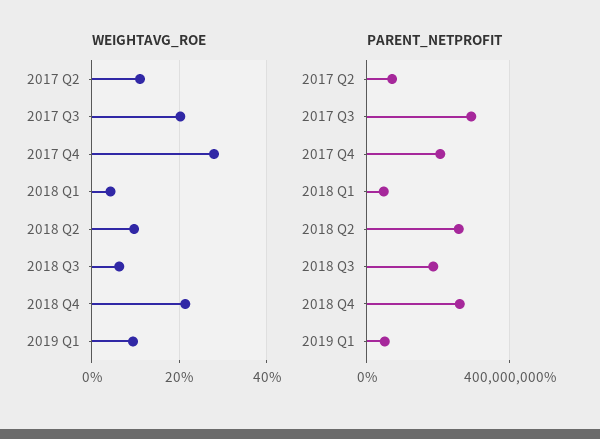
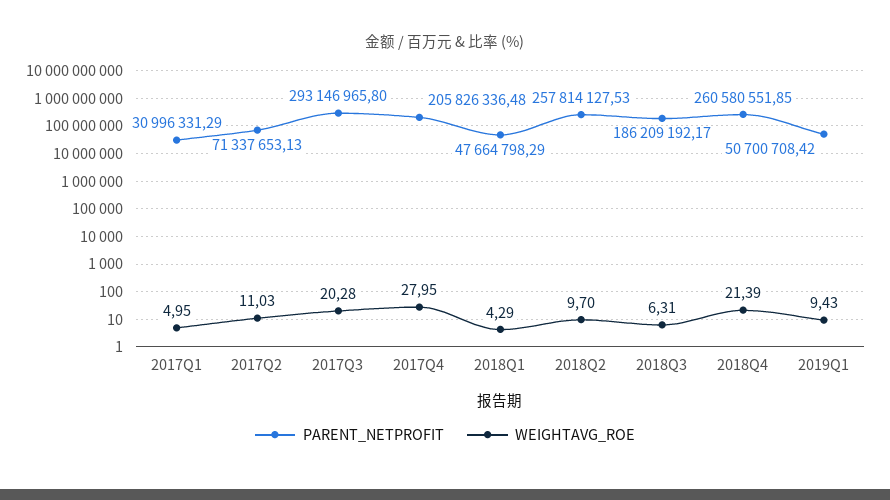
  {
    "WEIGHTAVG_ROE": {
      "2017 Q2": 11.03,
      "2017 Q3": 20.28,
      "2017 Q4": 27.95,
      "2018 Q1": 4.29,
      "2018 Q2": 9.7,
      "2018 Q3": 6.31,
      "2018 Q4": 21.39,
-     "2019 Q1": 9.43
+     "2019 Q1": 9.43,
+     "2017Q1": 4.95
    },
    "PARENT_NETPROFIT": {
      "2017 Q2": 71337653.13,
      "2017 Q3": 293146965.8,
      "2017 Q4": 205826336.48,
      "2018 Q1": 47664798.29,
      "2018 Q2": 257814127.53,
      "2018 Q3": 186209192.17,
      "2018 Q4": 260580551.85,
-     "2019 Q1": 50700708.42
+     "2019 Q1": 50700708.42,
+     "2017Q1": 30996331.29
    }
  }

